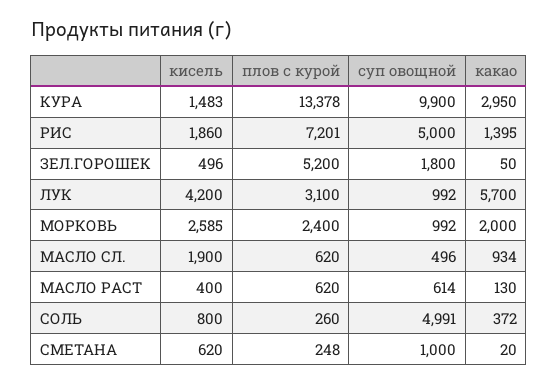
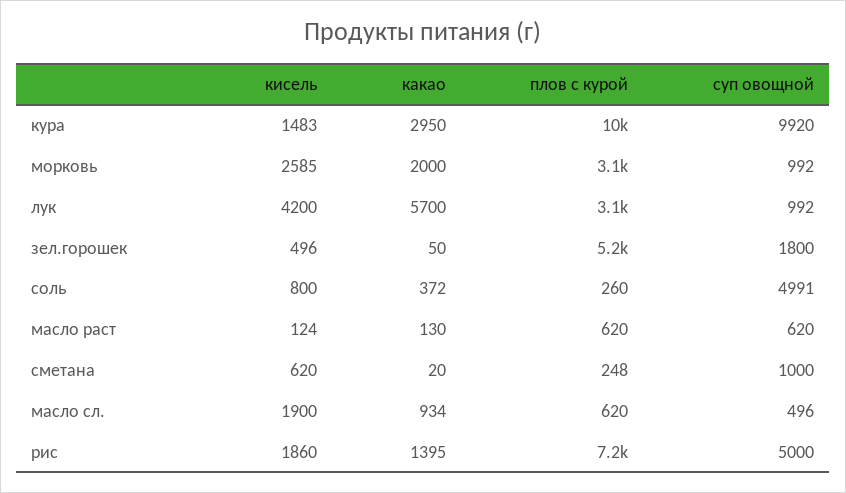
  {
    "кисель": {
      "КУРА": 1483,
      "РИС": 1860,
      "ЗЕЛ.ГОРОШЕК": 496,
      "ЛУК": 4200,
      "МОРКОВЬ": 2585,
      "МАСЛО СЛ.": 1900,
-     "МАСЛО РАСТ": 400,
+     "МАСЛО РАСТ": 124,
      "СОЛЬ": 800,
      "СМЕТАНА": 620
    },
    "плов с курой": {
-     "КУРА": 13378,
+     "КУРА": 10000,
      "РИС": 7201,
      "ЗЕЛ.ГОРОШЕК": 5200,
      "ЛУК": 3100,
-     "МОРКОВЬ": 2400,
+     "МОРКОВЬ": 3100,
      "МАСЛО СЛ.": 620,
      "МАСЛО РАСТ": 620,
      "СОЛЬ": 260,
      "СМЕТАНА": 248
    },
    "суп овощной": {
-     "КУРА": 9900,
+     "КУРА": 9920,
      "РИС": 5000,
      "ЗЕЛ.ГОРОШЕК": 1800,
      "ЛУК": 992,
      "МОРКОВЬ": 992,
      "МАСЛО СЛ.": 496,
-     "МАСЛО РАСТ": 614,
+     "МАСЛО РАСТ": 620,
      "СОЛЬ": 4991,
      "СМЕТАНА": 1000
    },
    "какао": {
      "КУРА": 2950,
      "РИС": 1395,
      "ЗЕЛ.ГОРОШЕК": 50,
      "ЛУК": 5700,
      "МОРКОВЬ": 2000,
      "МАСЛО СЛ.": 934,
      "МАСЛО РАСТ": 130,
      "СОЛЬ": 372,
      "СМЕТАНА": 20
    }
  }

